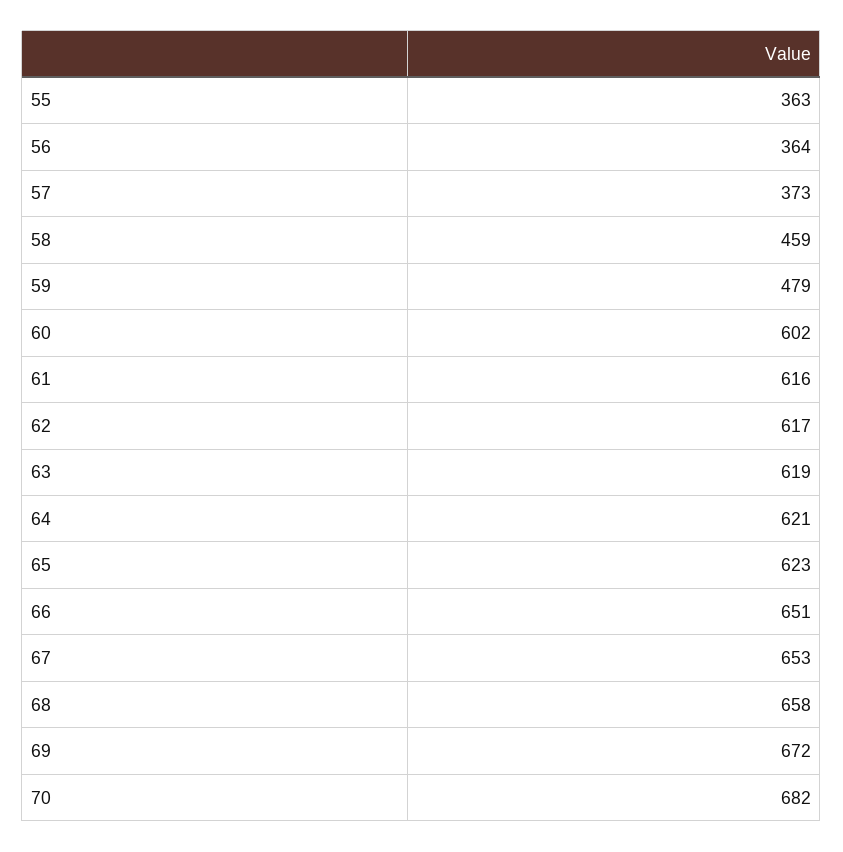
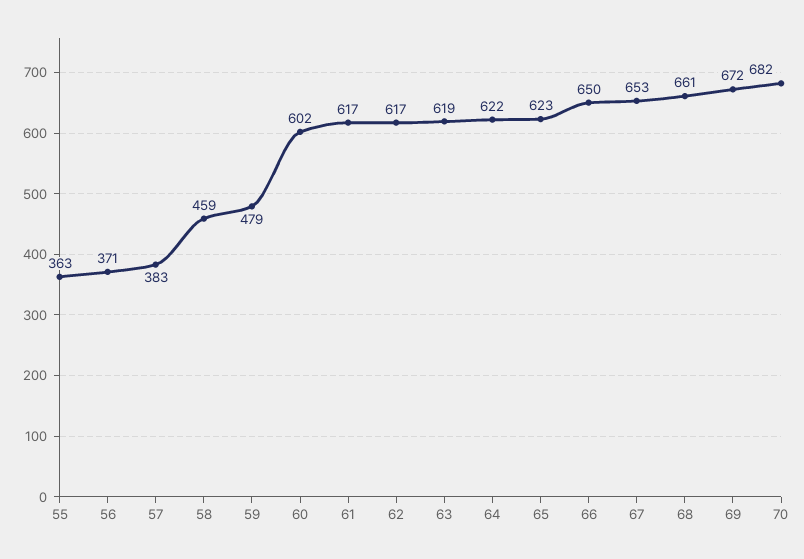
  {
    "55": 363,
-   "56": 364,
+   "56": 371,
-   "57": 373,
+   "57": 383,
    "58": 459,
    "59": 479,
    "60": 602,
-   "61": 616,
+   "61": 617,
    "62": 617,
    "63": 619,
-   "64": 621,
+   "64": 622,
    "65": 623,
-   "66": 651,
+   "66": 650,
    "67": 653,
-   "68": 658,
+   "68": 661,
    "69": 672,
    "70": 682
  }

